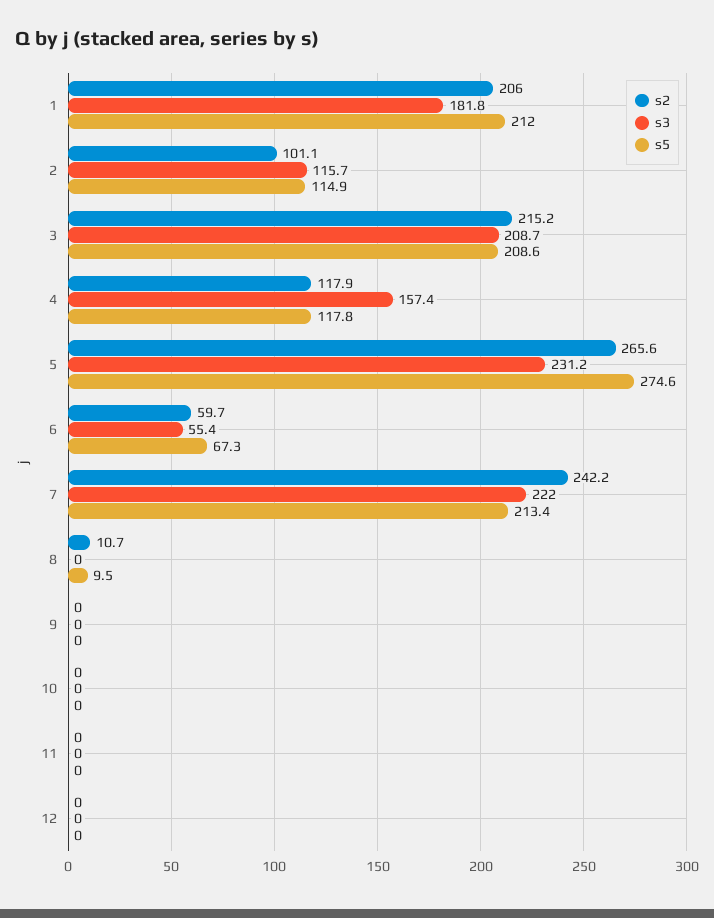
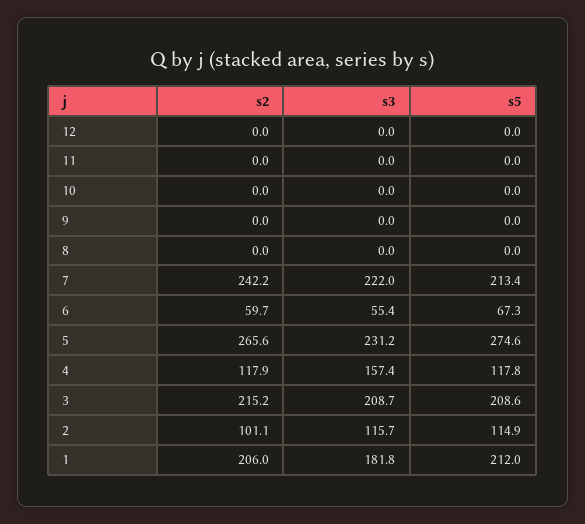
  {
    "s2": {
      "1": 206,
      "2": 101.1,
      "3": 215.2,
      "4": 117.9,
      "5": 265.6,
      "6": 59.7,
      "7": 242.2,
-     "8": 10.7,
+     "8": 0,
      "9": 0,
      "10": 0,
      "11": 0,
      "12": 0
    },
    "s3": {
      "1": 181.8,
      "2": 115.7,
      "3": 208.7,
      "4": 157.4,
      "5": 231.2,
      "6": 55.4,
      "7": 222,
      "8": 0,
      "9": 0,
      "10": 0,
      "11": 0,
      "12": 0
    },
    "s5": {
      "1": 212,
      "2": 114.9,
      "3": 208.6,
      "4": 117.8,
      "5": 274.6,
      "6": 67.3,
      "7": 213.4,
-     "8": 9.5,
+     "8": 0,
      "9": 0,
      "10": 0,
      "11": 0,
      "12": 0
    }
  }

